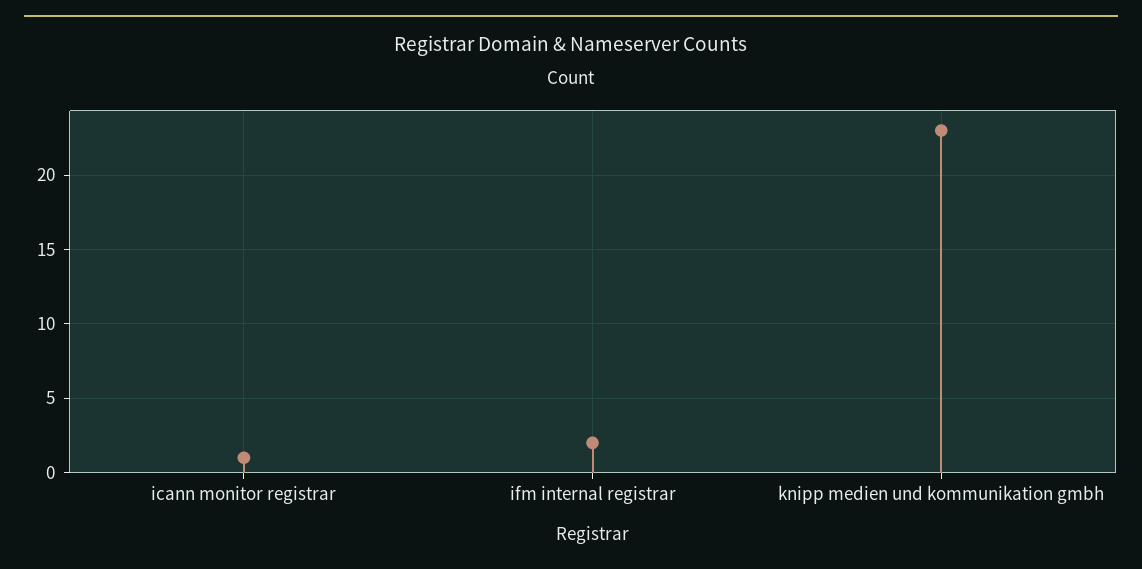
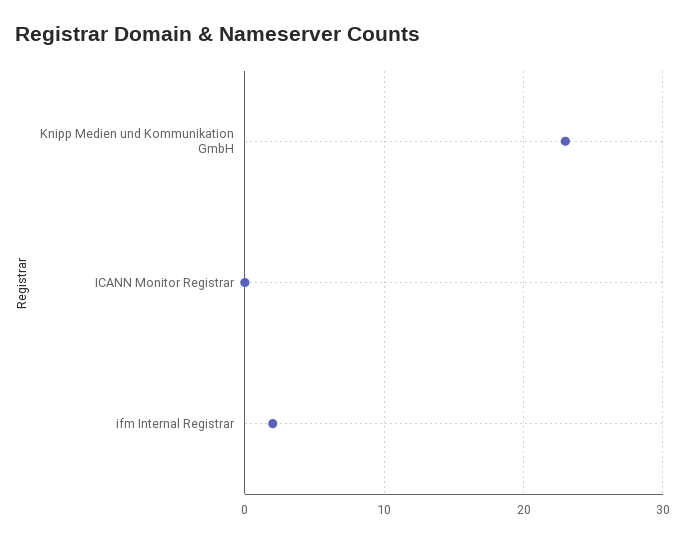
  {
-   "icann monitor registrar": 1,
+   "icann monitor registrar": 0,
    "ifm internal registrar": 2,
    "knipp medien und kommunikation gmbh": 23
  }

